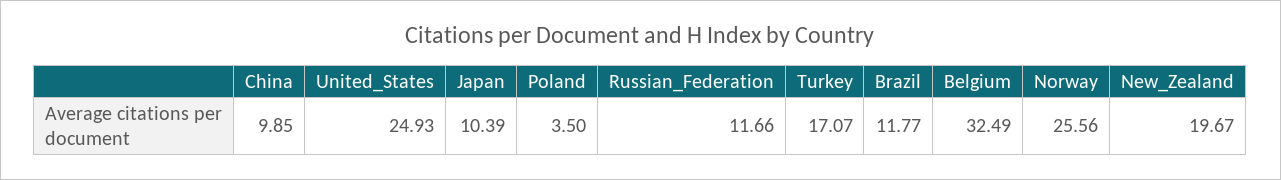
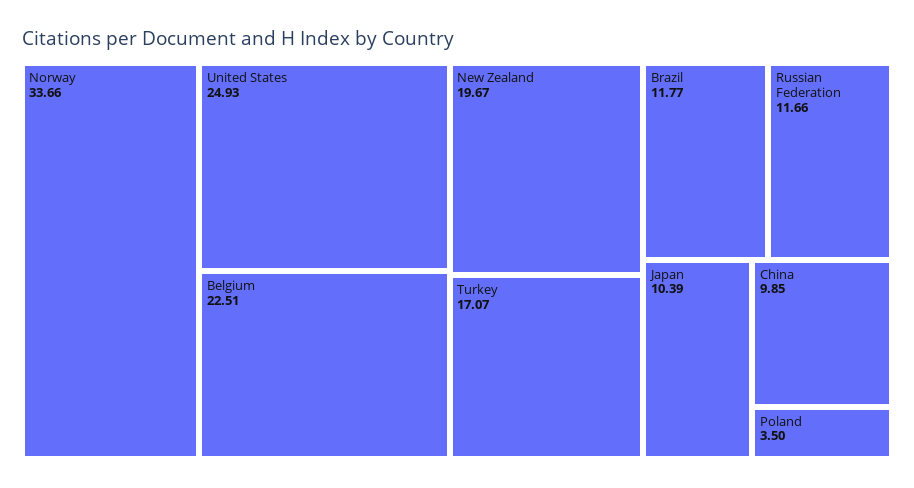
  {
    "China": 9.85,
    "United_States": 24.93,
    "Japan": 10.39,
    "Poland": 3.5,
    "Russian_Federation": 11.66,
    "Turkey": 17.07,
    "Brazil": 11.77,
-   "Belgium": 32.49,
+   "Belgium": 22.51,
-   "Norway": 25.56,
+   "Norway": 33.66,
    "New_Zealand": 19.67
  }

